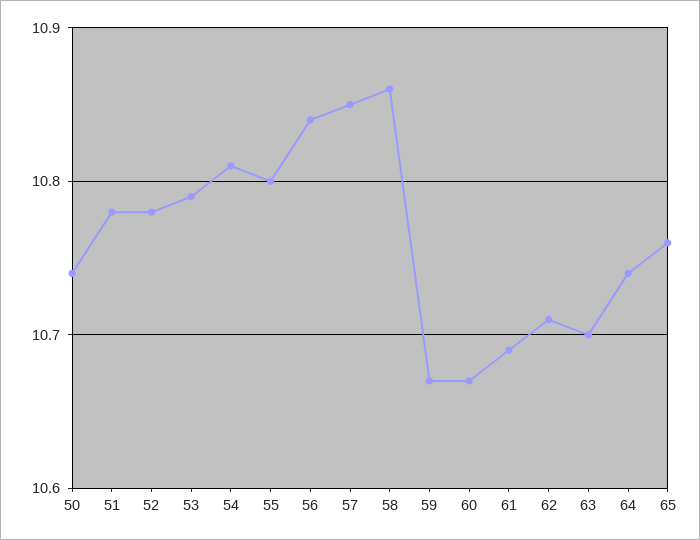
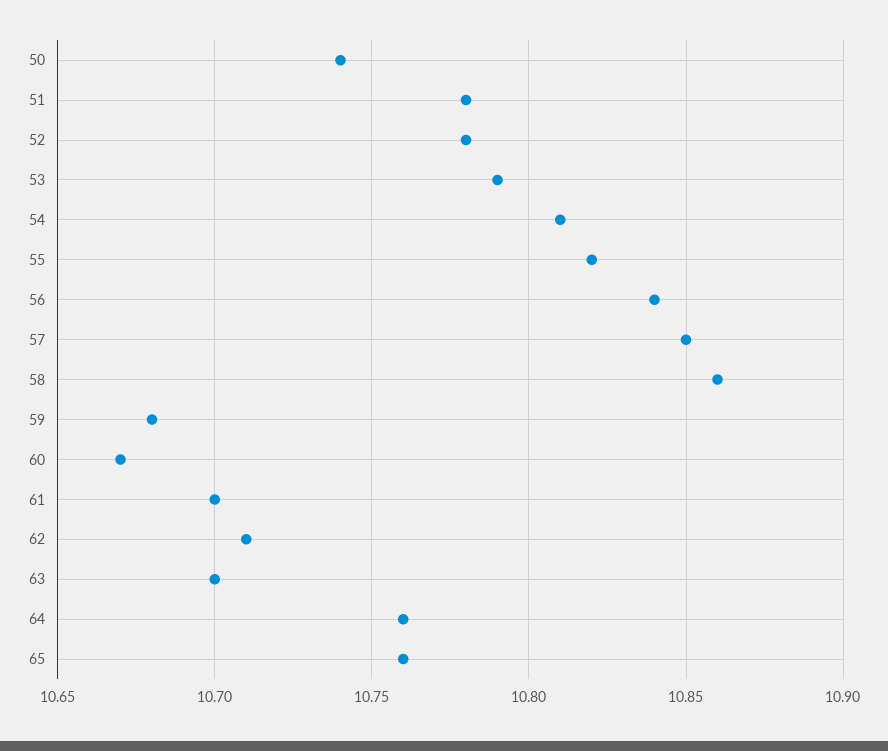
  {
    "50": 10.74,
    "51": 10.78,
    "52": 10.78,
    "53": 10.79,
    "54": 10.81,
-   "55": 10.8,
+   "55": 10.82,
    "56": 10.84,
    "57": 10.85,
    "58": 10.86,
-   "59": 10.67,
+   "59": 10.68,
    "60": 10.67,
-   "61": 10.69,
+   "61": 10.7,
    "62": 10.71,
    "63": 10.7,
-   "64": 10.74,
+   "64": 10.76,
    "65": 10.76
  }

